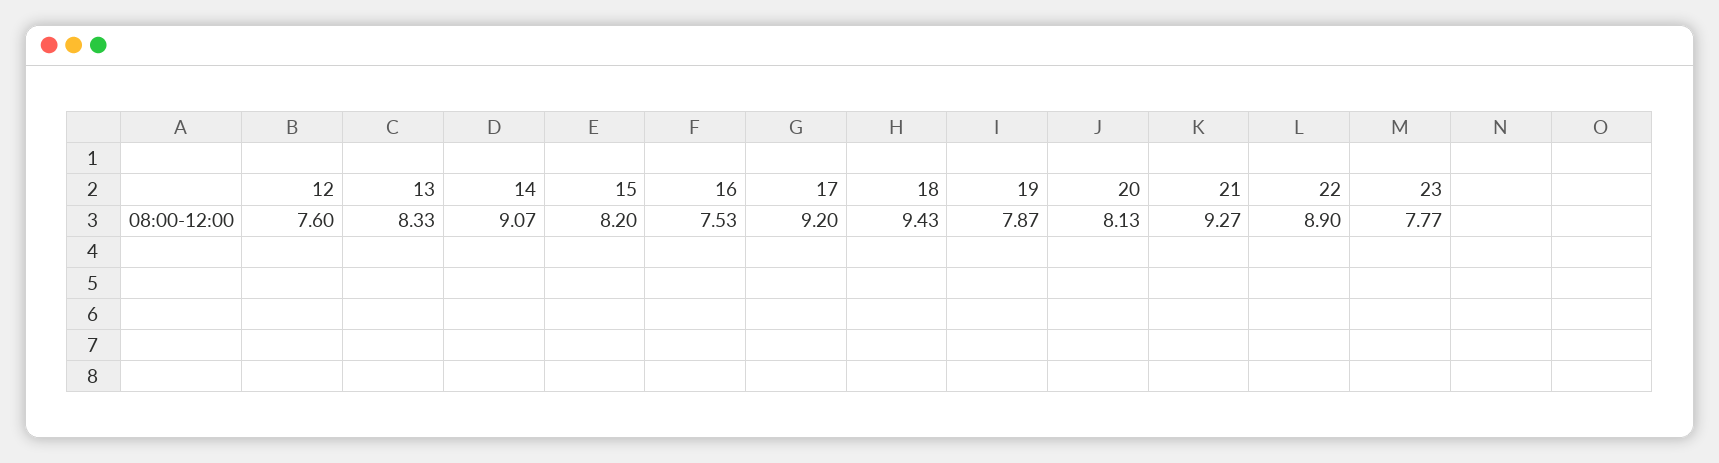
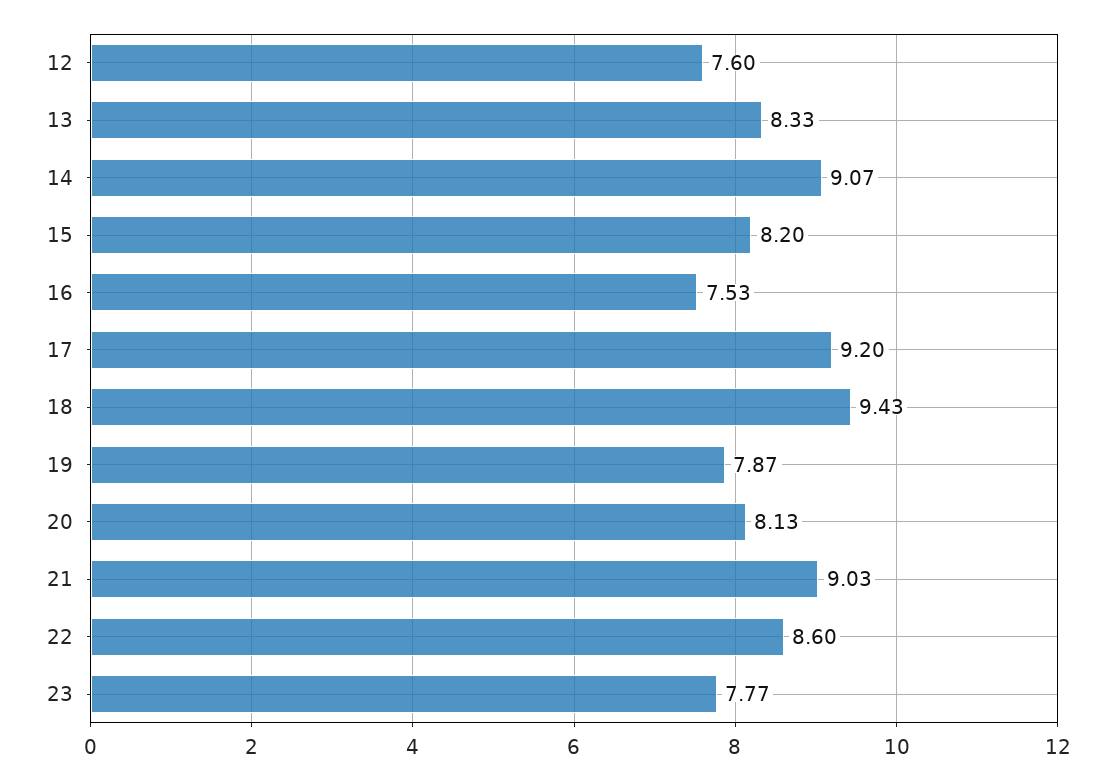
  {
    "12": 7.6,
    "13": 8.33,
    "14": 9.07,
    "15": 8.2,
    "16": 7.53,
    "17": 9.2,
    "18": 9.43,
    "19": 7.87,
    "20": 8.13,
-   "21": 9.27,
+   "21": 9.03,
-   "22": 8.9,
+   "22": 8.6,
    "23": 7.77
  }

